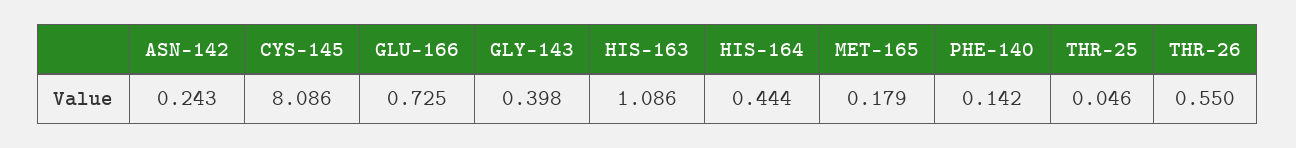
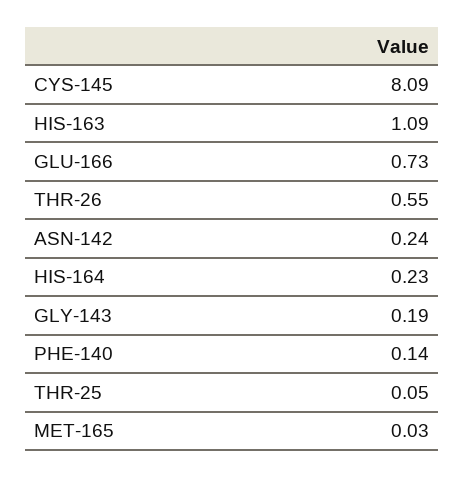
  {
    "ASN-142": 0.243,
    "CYS-145": 8.086,
    "GLU-166": 0.725,
-   "GLY-143": 0.398,
+   "GLY-143": 0.19,
    "HIS-163": 1.086,
-   "HIS-164": 0.444,
+   "HIS-164": 0.23,
-   "MET-165": 0.179,
+   "MET-165": 0.03,
    "PHE-140": 0.142,
    "THR-25": 0.046,
    "THR-26": 0.55
  }

